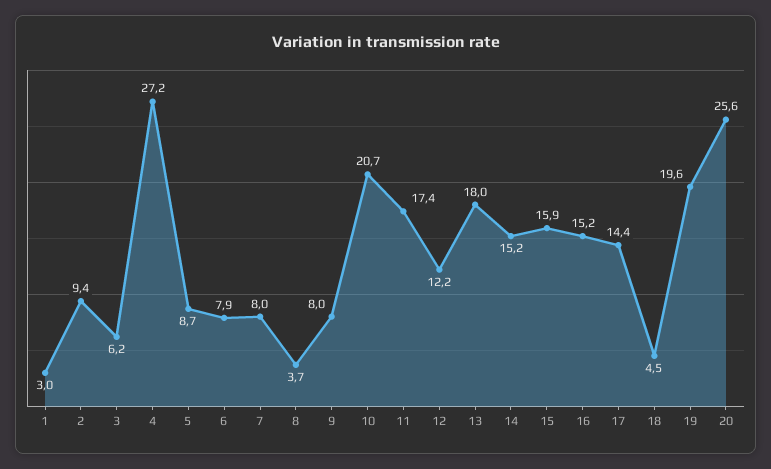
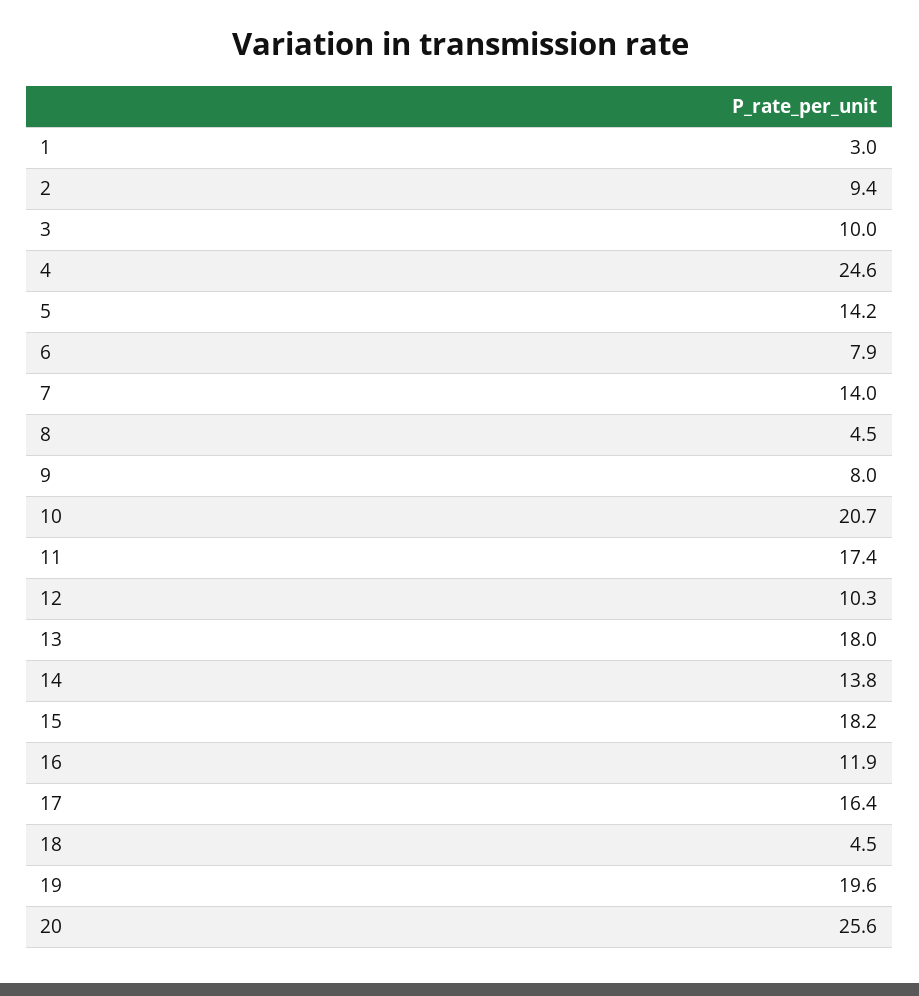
  {
    "1": 3,
    "2": 9.4,
-   "3": 6.2,
+   "3": 10,
-   "4": 27.2,
+   "4": 24.6,
-   "5": 8.7,
+   "5": 14.2,
    "6": 7.9,
-   "7": 8,
+   "7": 14,
-   "8": 3.7,
+   "8": 4.5,
    "9": 8,
    "10": 20.7,
    "11": 17.4,
-   "12": 12.2,
+   "12": 10.3,
    "13": 18,
-   "14": 15.2,
+   "14": 13.8,
-   "15": 15.9,
+   "15": 18.2,
-   "16": 15.2,
+   "16": 11.9,
-   "17": 14.4,
+   "17": 16.4,
    "18": 4.5,
    "19": 19.6,
    "20": 25.6
  }

